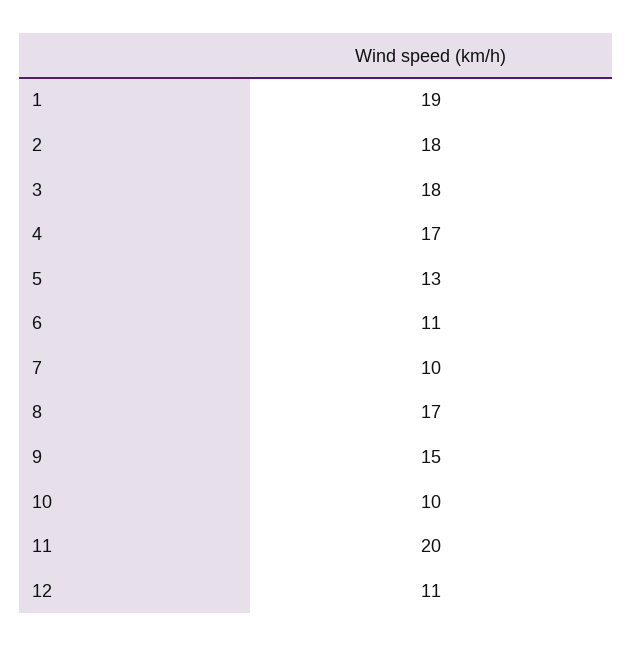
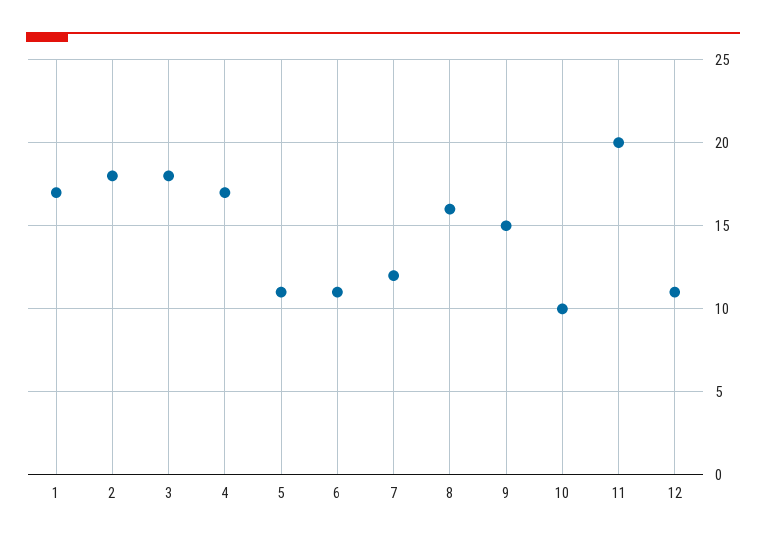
  {
-   "1": 19,
+   "1": 17,
    "2": 18,
    "3": 18,
    "4": 17,
-   "5": 13,
+   "5": 11,
    "6": 11,
-   "7": 10,
+   "7": 12,
-   "8": 17,
+   "8": 16,
    "9": 15,
    "10": 10,
    "11": 20,
    "12": 11
  }

